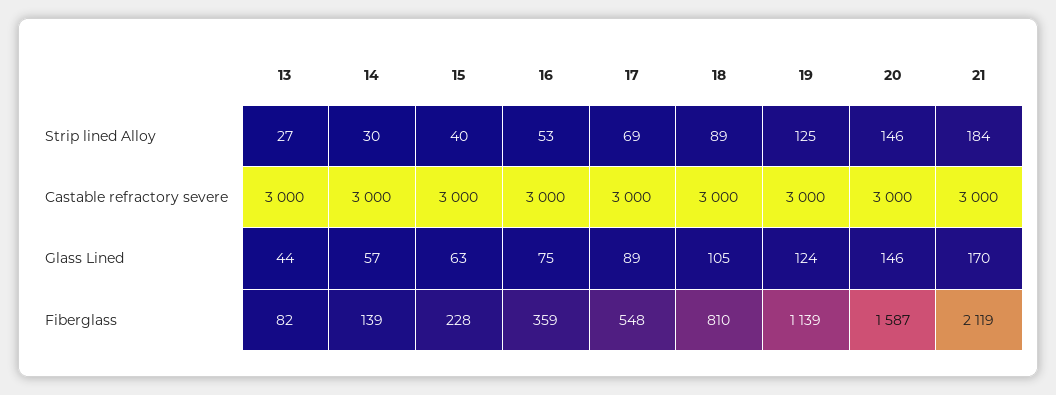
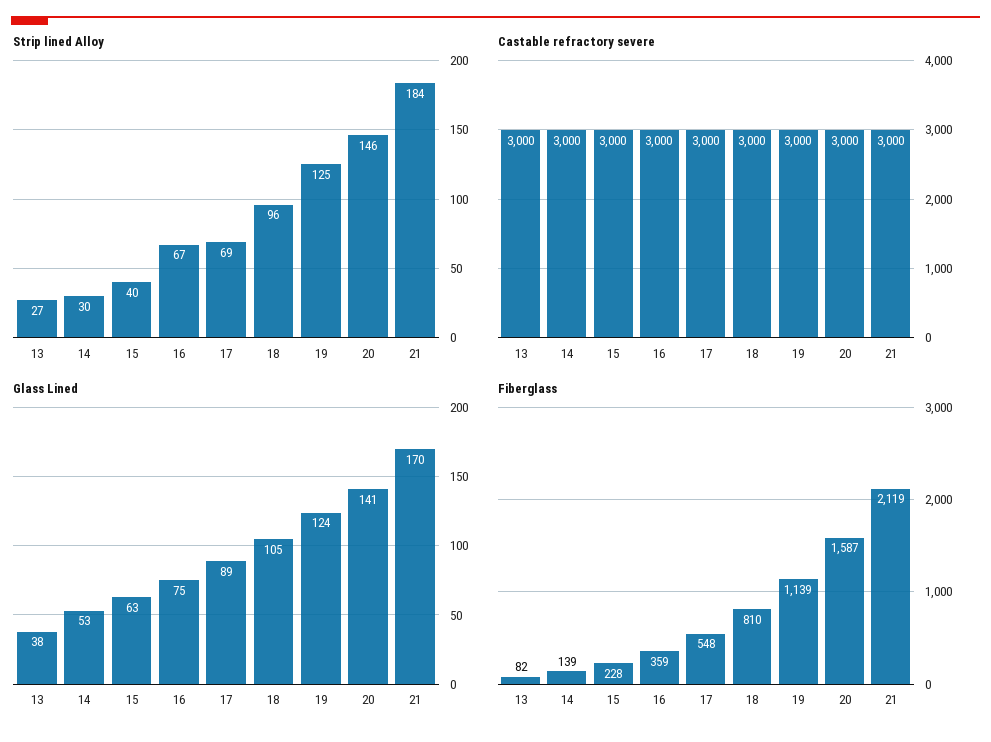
  {
    "Strip lined Alloy": {
      "13": 27,
      "14": 30,
      "15": 40,
-     "16": 53,
+     "16": 67,
      "17": 69,
-     "18": 89,
+     "18": 96,
      "19": 125,
      "20": 146,
      "21": 184
    },
    "Castable refractory severe": {
      "13": 3000,
      "14": 3000,
      "15": 3000,
      "16": 3000,
      "17": 3000,
      "18": 3000,
      "19": 3000,
      "20": 3000,
      "21": 3000
    },
    "Glass Lined": {
-     "13": 44,
+     "13": 38,
-     "14": 57,
+     "14": 53,
      "15": 63,
      "16": 75,
      "17": 89,
      "18": 105,
      "19": 124,
-     "20": 146,
+     "20": 141,
      "21": 170
    },
    "Fiberglass": {
      "13": 82,
      "14": 139,
      "15": 228,
      "16": 359,
      "17": 548,
      "18": 810,
      "19": 1139,
      "20": 1587,
      "21": 2119
    }
  }

